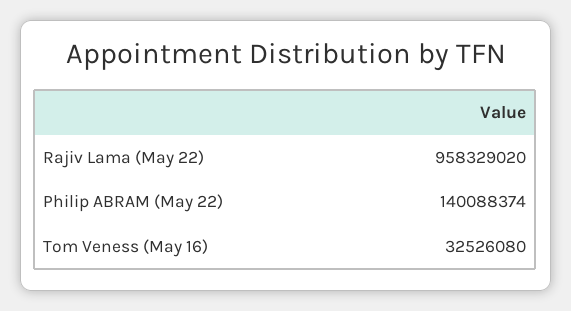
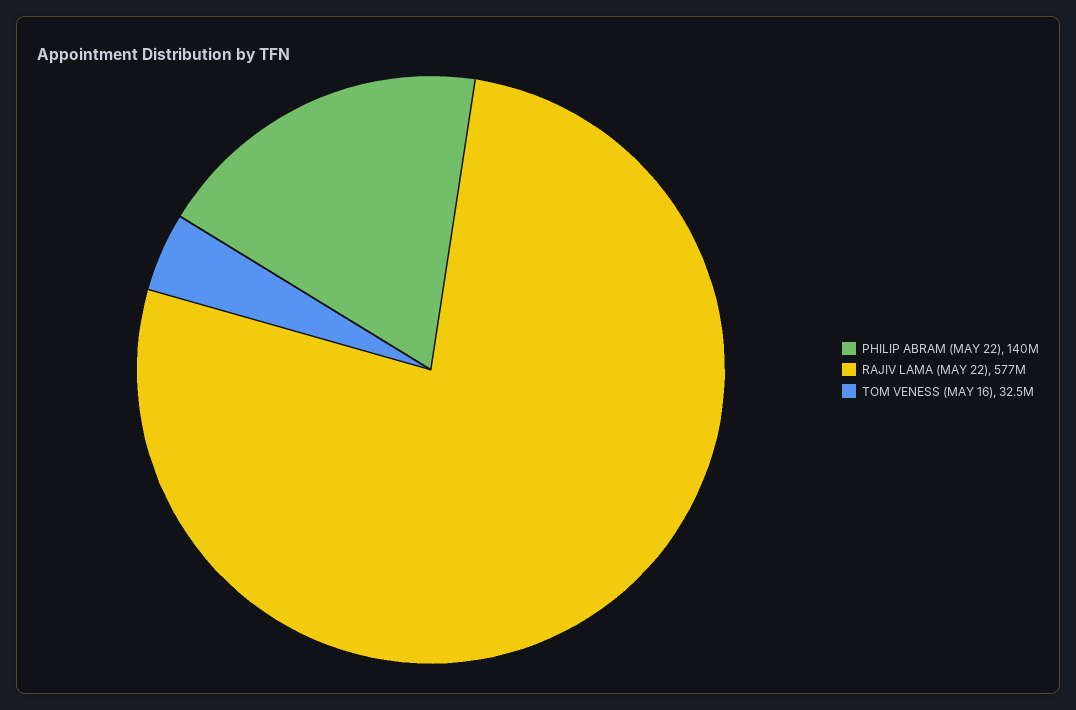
  {
-   "Rajiv Lama (May 22)": 958329020,
+   "Rajiv Lama (May 22)": 577000000,
    "Philip ABRAM (May 22)": 140088374,
    "Tom Veness (May 16)": 32526080
  }

